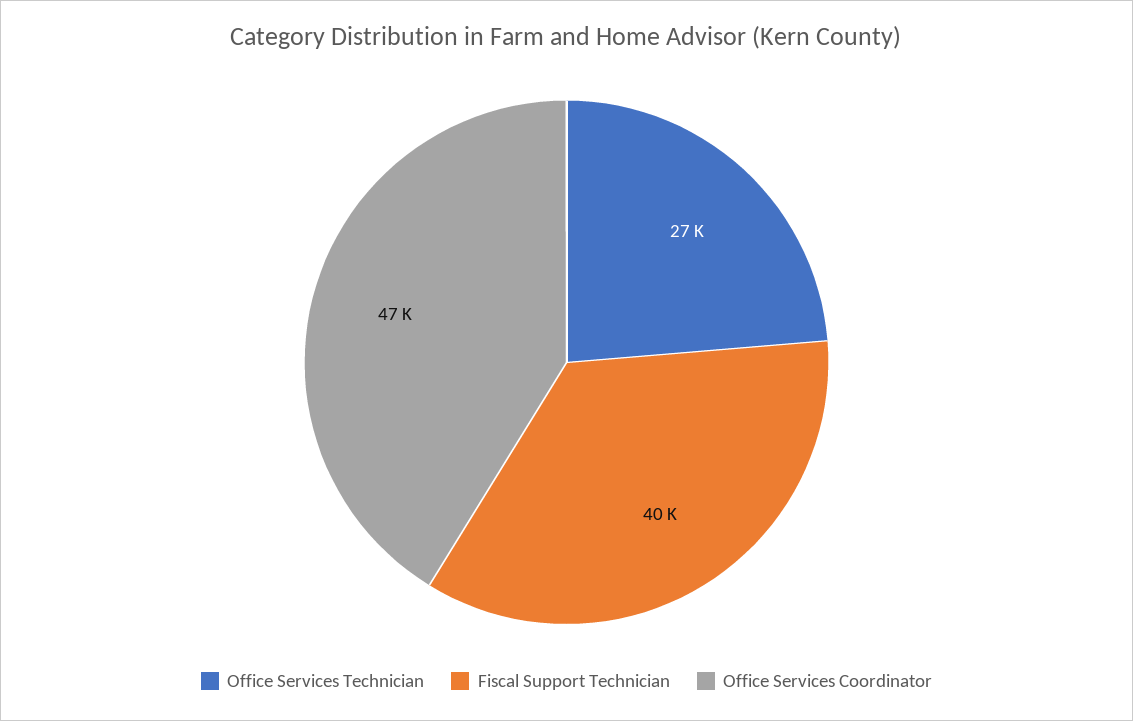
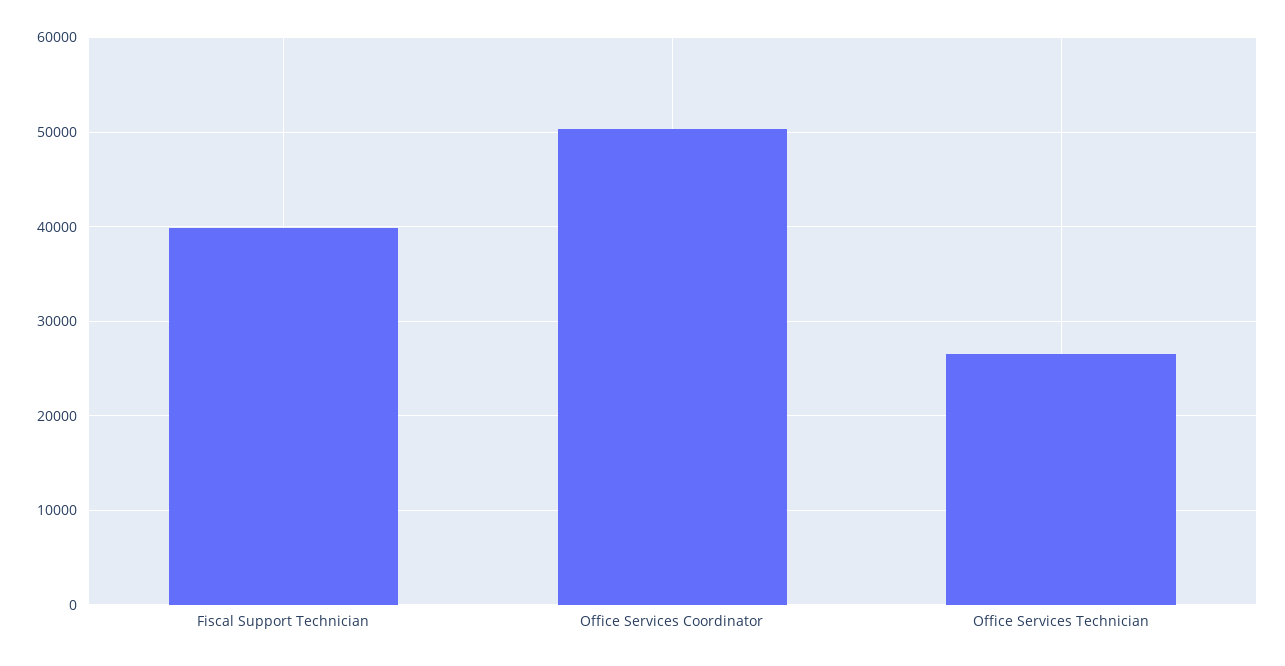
  {
    "Office Services Technician": 27000,
    "Fiscal Support Technician": 40000,
-   "Office Services Coordinator": 47000
+   "Office Services Coordinator": 50000
  }

